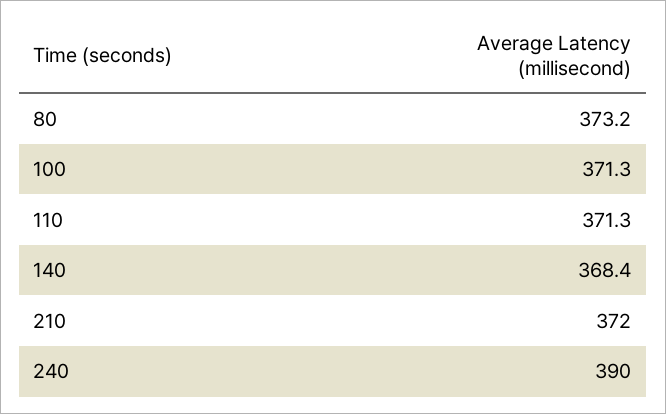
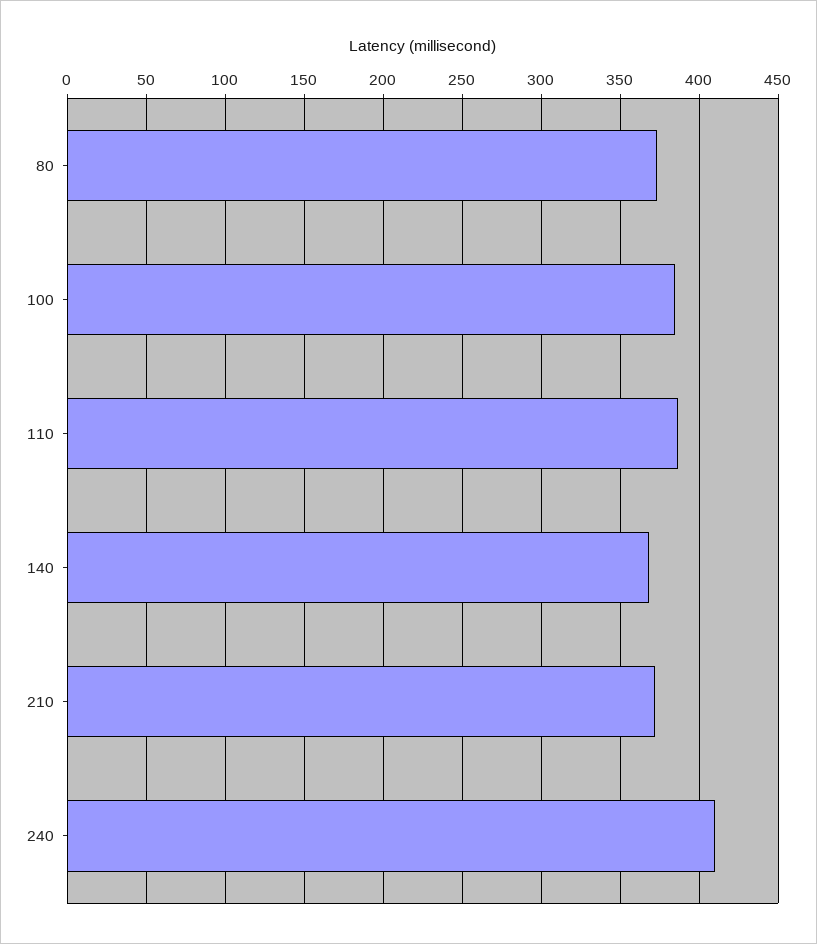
  {
    "80": 373.2,
-   "100": 371.3,
+   "100": 385,
-   "110": 371.3,
+   "110": 385,
    "140": 368.4,
    "210": 372,
-   "240": 390
+   "240": 410
  }

